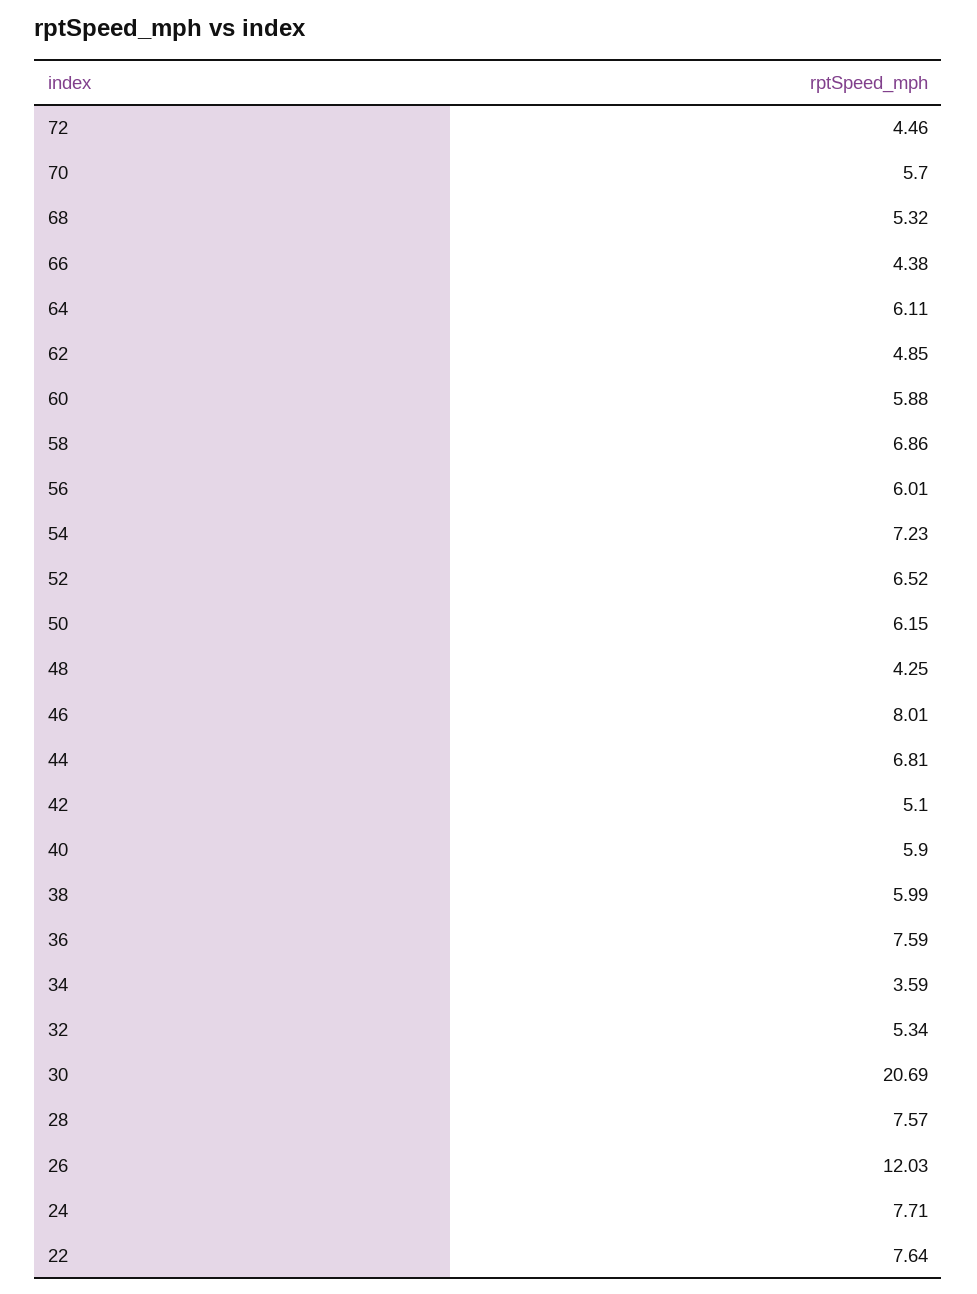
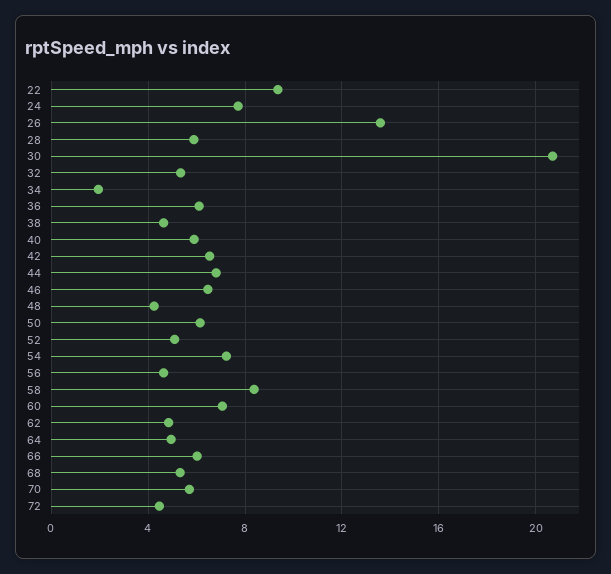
  {
    "72": 4.46,
    "70": 5.7,
    "68": 5.32,
-   "66": 4.38,
+   "66": 6,
-   "64": 6.11,
+   "64": 5,
    "62": 4.85,
-   "60": 5.88,
+   "60": 7,
-   "58": 6.86,
+   "58": 8.5,
-   "56": 6.01,
+   "56": 4.5,
    "54": 7.23,
-   "52": 6.52,
+   "52": 5,
    "50": 6.15,
    "48": 4.25,
-   "46": 8.01,
+   "46": 6.5,
    "44": 6.81,
-   "42": 5.1,
+   "42": 6.5,
    "40": 5.9,
-   "38": 5.99,
+   "38": 4.5,
-   "36": 7.59,
+   "36": 6,
-   "34": 3.59,
+   "34": 2,
    "32": 5.34,
    "30": 20.69,
-   "28": 7.57,
+   "28": 6,
-   "26": 12.03,
+   "26": 13.5,
    "24": 7.71,
-   "22": 7.64
+   "22": 9.5
  }

